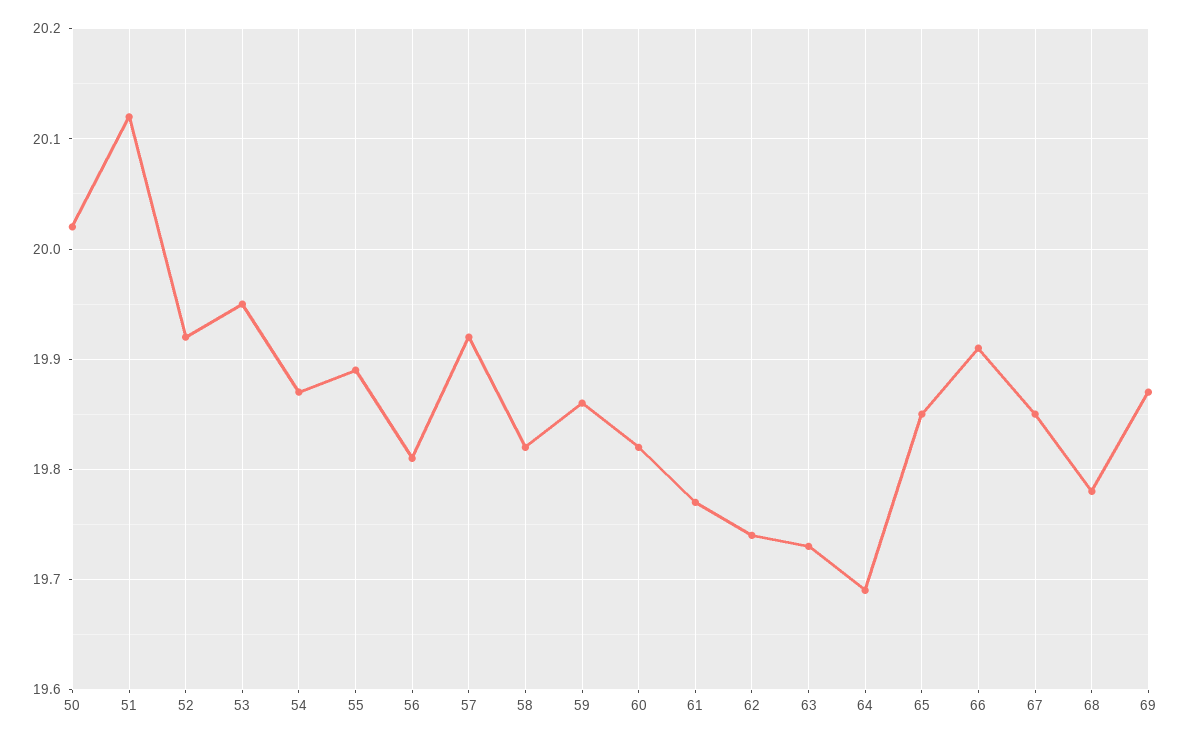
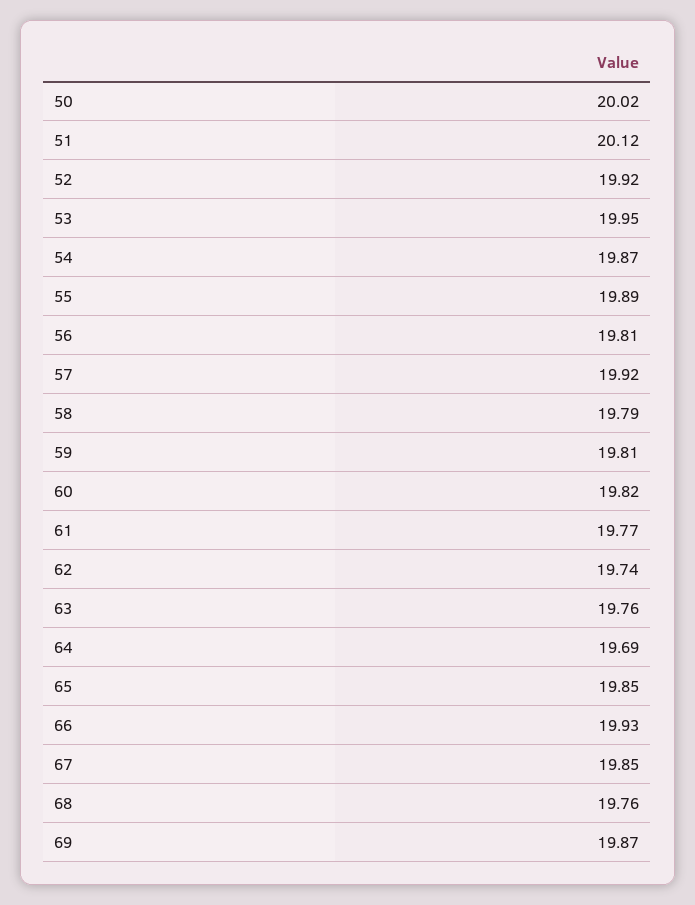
  {
    "50": 20.02,
    "51": 20.12,
    "52": 19.92,
    "53": 19.95,
    "54": 19.87,
    "55": 19.89,
    "56": 19.81,
    "57": 19.92,
-   "58": 19.82,
+   "58": 19.79,
-   "59": 19.86,
+   "59": 19.81,
    "60": 19.82,
    "61": 19.77,
    "62": 19.74,
-   "63": 19.73,
+   "63": 19.76,
    "64": 19.69,
    "65": 19.85,
-   "66": 19.91,
+   "66": 19.93,
    "67": 19.85,
-   "68": 19.78,
+   "68": 19.76,
    "69": 19.87
  }

